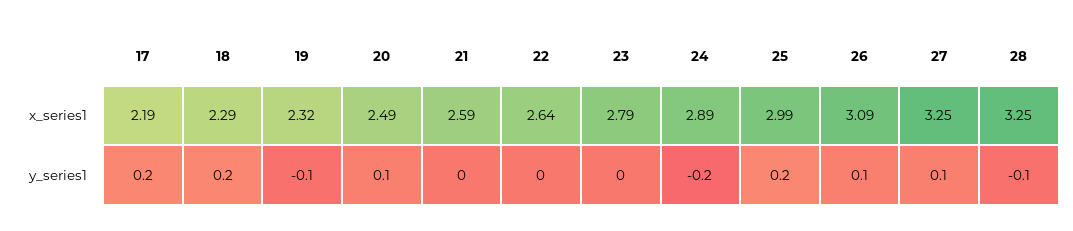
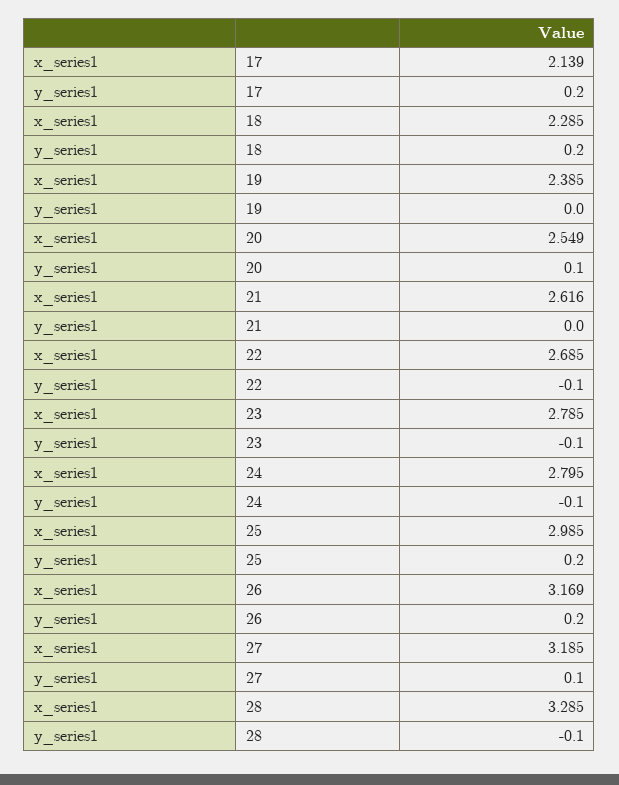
  {
    "17": {
-     "x_series1": 2.19,
+     "x_series1": 2.139,
      "y_series1": 0.2
    },
    "18": {
      "x_series1": 2.285,
      "y_series1": 0.2
    },
    "19": {
-     "x_series1": 2.32,
+     "x_series1": 2.385,
-     "y_series1": -0.1
+     "y_series1": 0
    },
    "20": {
-     "x_series1": 2.49,
+     "x_series1": 2.549,
      "y_series1": 0.1
    },
    "21": {
-     "x_series1": 2.59,
+     "x_series1": 2.616,
      "y_series1": 0
    },
    "22": {
-     "x_series1": 2.64,
+     "x_series1": 2.685,
-     "y_series1": 0
+     "y_series1": -0.1
    },
    "23": {
      "x_series1": 2.785,
-     "y_series1": 0
+     "y_series1": -0.1
    },
    "24": {
-     "x_series1": 2.89,
+     "x_series1": 2.795,
-     "y_series1": -0.2
+     "y_series1": -0.1
    },
    "25": {
      "x_series1": 2.985,
      "y_series1": 0.2
    },
    "26": {
-     "x_series1": 3.09,
+     "x_series1": 3.169,
-     "y_series1": 0.1
+     "y_series1": 0.2
    },
    "27": {
-     "x_series1": 3.25,
+     "x_series1": 3.185,
      "y_series1": 0.1
    },
    "28": {
-     "x_series1": 3.25,
+     "x_series1": 3.285,
      "y_series1": -0.1
    }
  }

